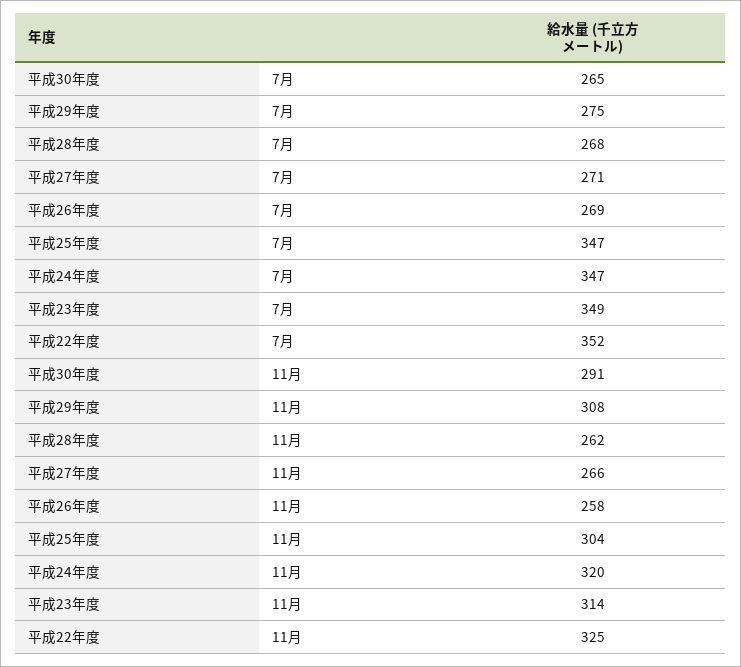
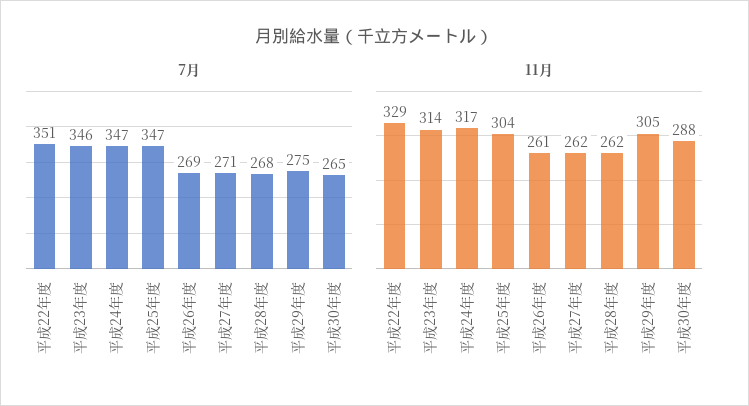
  {
    "7月": {
      "平成30年度": 265,
      "平成29年度": 275,
      "平成28年度": 268,
      "平成27年度": 271,
      "平成26年度": 269,
      "平成25年度": 347,
      "平成24年度": 347,
-     "平成23年度": 349,
+     "平成23年度": 346,
-     "平成22年度": 352
+     "平成22年度": 351
    },
    "11月": {
-     "平成30年度": 291,
+     "平成30年度": 288,
-     "平成29年度": 308,
+     "平成29年度": 305,
      "平成28年度": 262,
-     "平成27年度": 266,
+     "平成27年度": 262,
-     "平成26年度": 258,
+     "平成26年度": 261,
      "平成25年度": 304,
-     "平成24年度": 320,
+     "平成24年度": 317,
      "平成23年度": 314,
-     "平成22年度": 325
+     "平成22年度": 329
    }
  }

